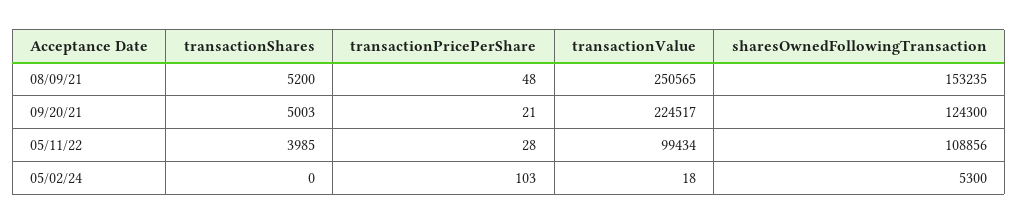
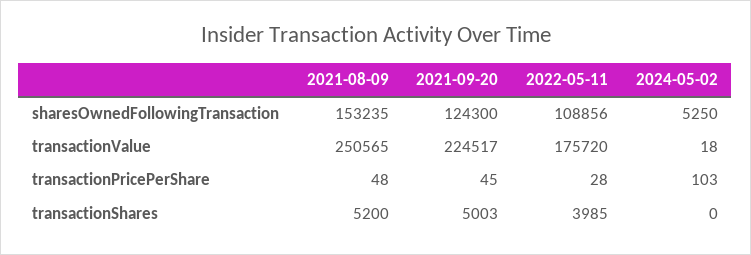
  {
    "transactionShares": {
      "08/09/21": 5200,
      "09/20/21": 5003,
      "05/11/22": 3985,
      "05/02/24": 0
    },
    "transactionPricePerShare": {
      "08/09/21": 48,
-     "09/20/21": 21,
+     "09/20/21": 45,
      "05/11/22": 28,
      "05/02/24": 103
    },
    "transactionValue": {
      "08/09/21": 250565,
      "09/20/21": 224517,
-     "05/11/22": 99434,
+     "05/11/22": 175720,
      "05/02/24": 18
    },
    "sharesOwnedFollowingTransaction": {
      "08/09/21": 153235,
      "09/20/21": 124300,
      "05/11/22": 108856,
-     "05/02/24": 5300
+     "05/02/24": 5250
    }
  }

